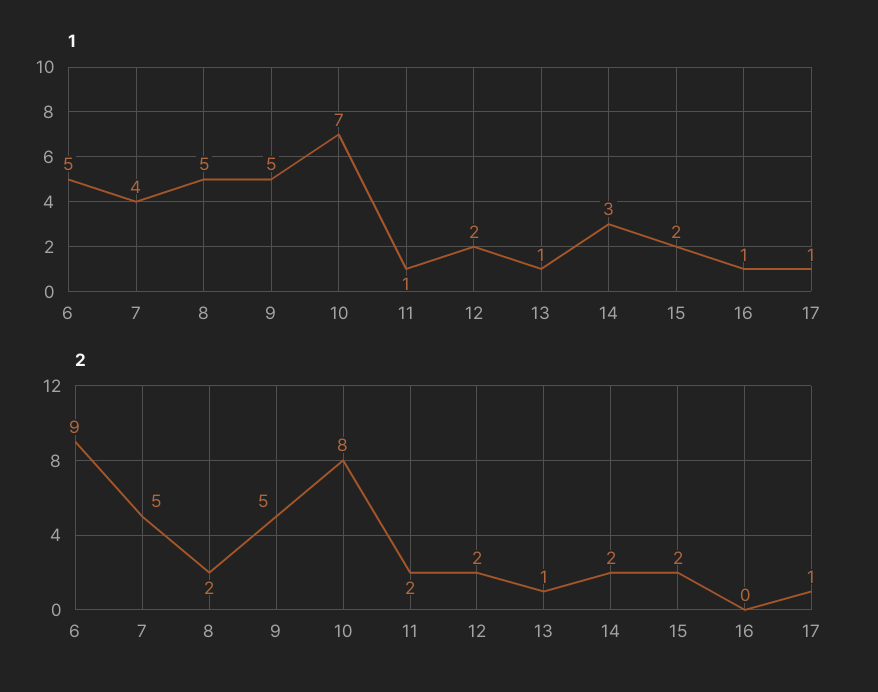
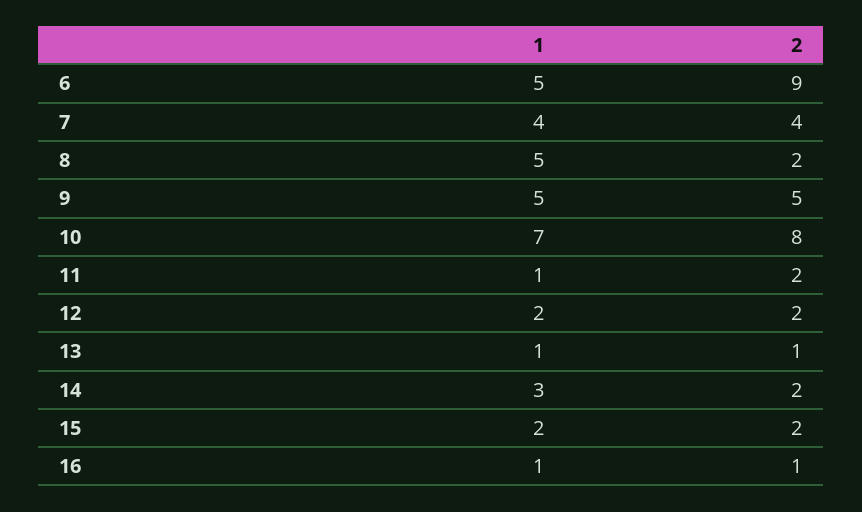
  {
    "1": {
      "6": 5,
      "7": 4,
      "8": 5,
      "9": 5,
      "10": 7,
      "11": 1,
      "12": 2,
      "13": 1,
      "14": 3,
      "15": 2,
-     "16": 1,
+     "16": 1
-     "17": 1
    },
    "2": {
      "6": 9,
-     "7": 5,
+     "7": 4,
      "8": 2,
      "9": 5,
      "10": 8,
      "11": 2,
      "12": 2,
      "13": 1,
      "14": 2,
      "15": 2,
-     "16": 0,
+     "16": 1
-     "17": 1
    }
  }

